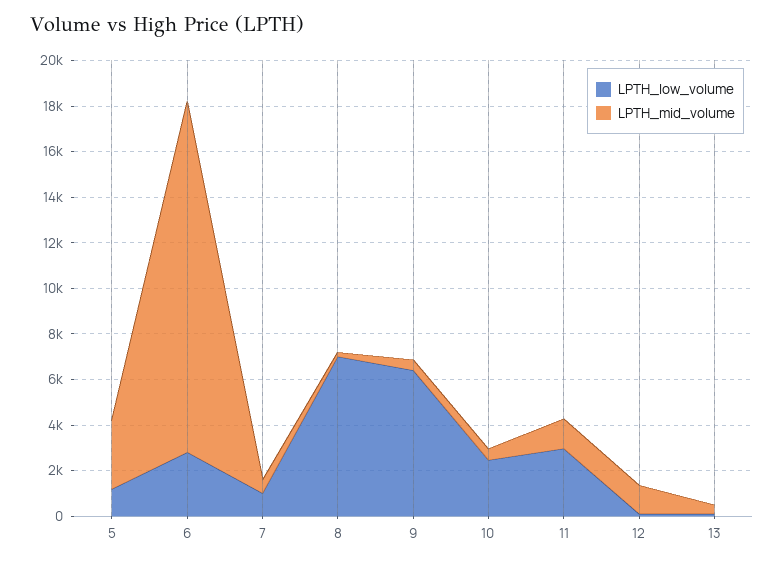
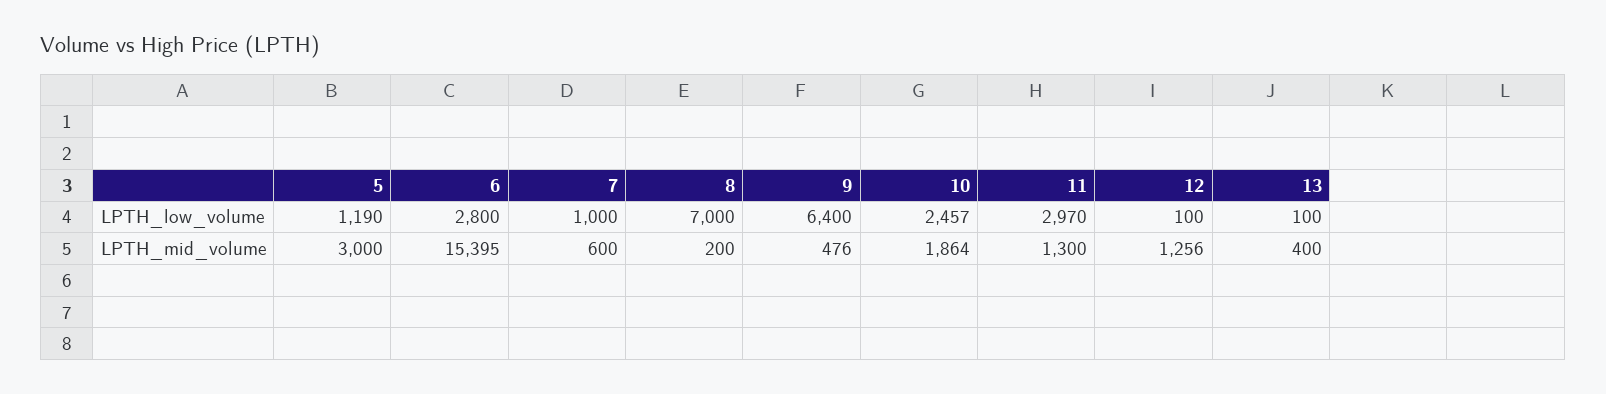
  {
    "LPTH_low_volume": {
      "5": 1190,
      "6": 2800,
      "7": 1000,
      "8": 7000,
      "9": 6400,
      "10": 2457,
      "11": 2970,
      "12": 100,
      "13": 100
    },
    "LPTH_mid_volume": {
      "5": 3000,
      "6": 15395,
      "7": 600,
      "8": 200,
      "9": 476,
-     "10": 500,
+     "10": 1864,
      "11": 1300,
      "12": 1256,
      "13": 400
    }
  }

